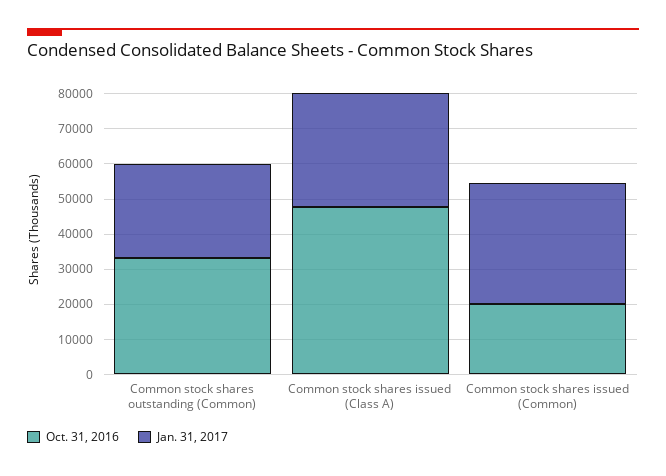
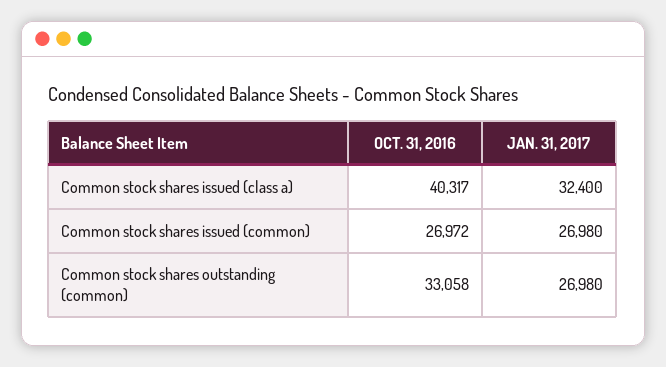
  {
    "Oct. 31, 2016": {
      "Common stock shares outstanding (Common)": 33058,
-     "Common stock shares issued (Class A)": 47500,
+     "Common stock shares issued (Class A)": 40317,
-     "Common stock shares issued (Common)": 20000
+     "Common stock shares issued (Common)": 26972
    },
    "Jan. 31, 2017": {
      "Common stock shares outstanding (Common)": 26980,
      "Common stock shares issued (Class A)": 32400,
-     "Common stock shares issued (Common)": 35000
+     "Common stock shares issued (Common)": 26980
    }
  }

